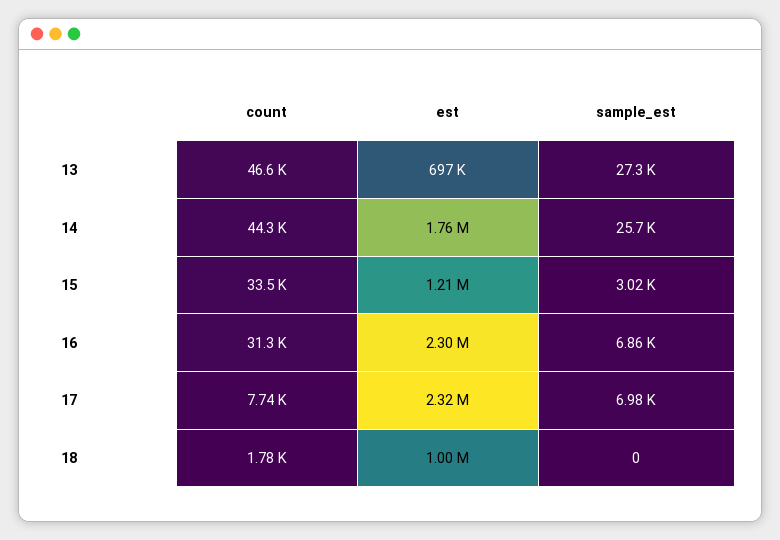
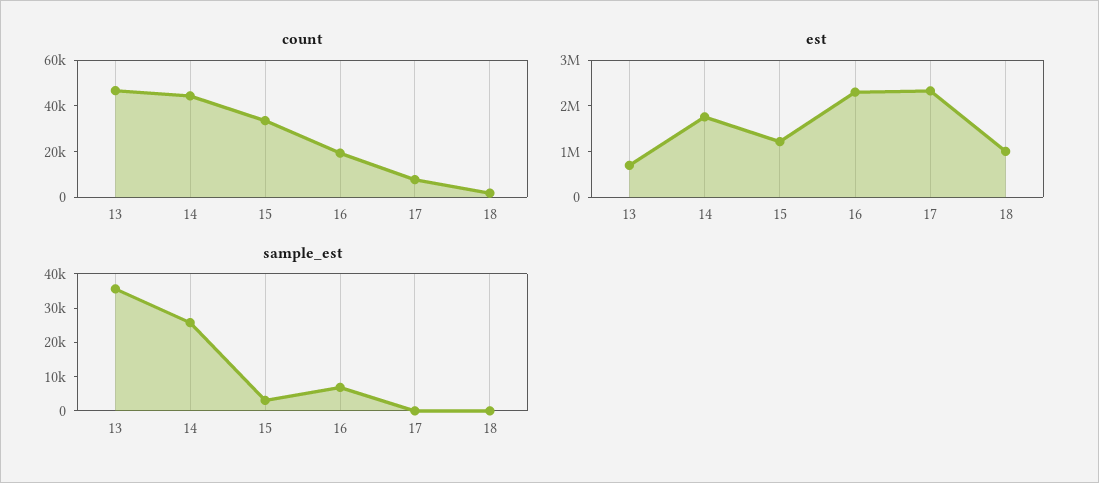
  {
    "count": {
      "13": 46600,
      "14": 44300,
      "15": 33500,
-     "16": 31300,
+     "16": 20000,
      "17": 7740,
      "18": 1780
    },
    "est": {
      "13": 697000,
      "14": 1760000,
      "15": 1210000,
      "16": 2300000,
      "17": 2320000,
      "18": 1000000
    },
    "sample_est": {
-     "13": 27300,
+     "13": 35000,
      "14": 25700,
      "15": 3020,
      "16": 6860,
-     "17": 6980,
+     "17": 0,
      "18": 0
    }
  }

